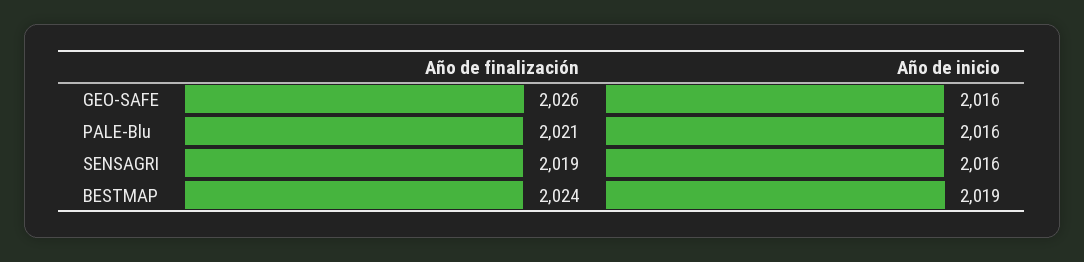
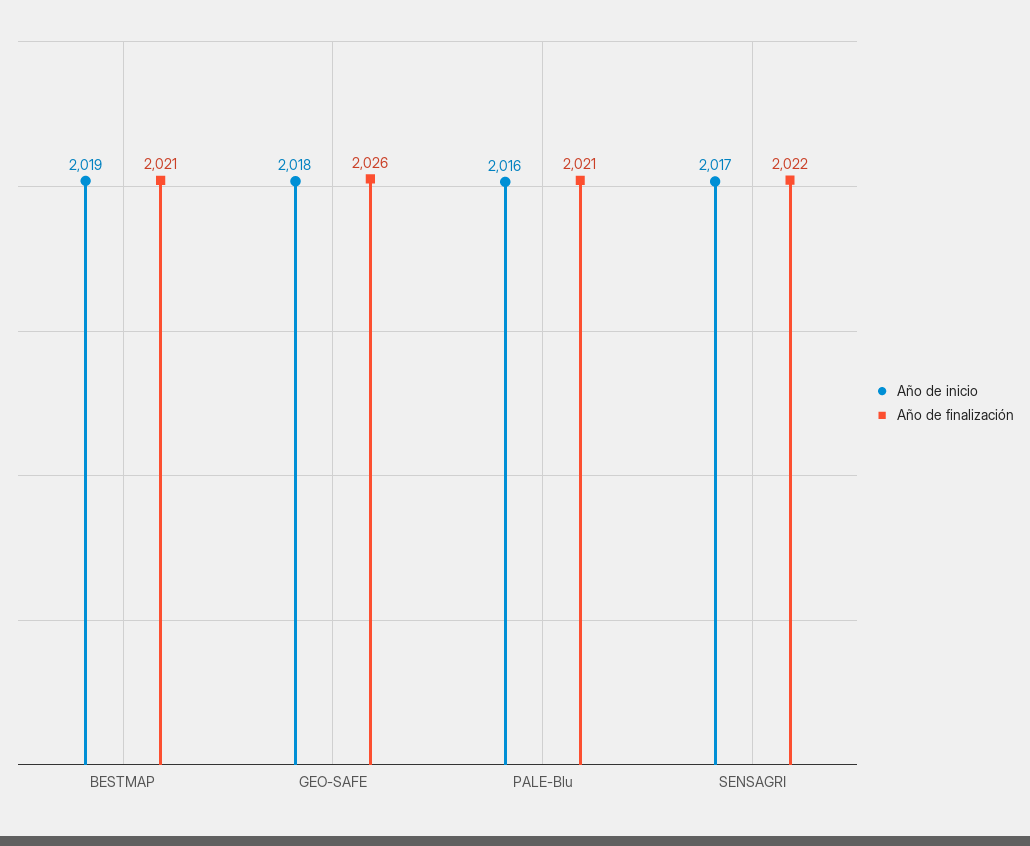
  {
    "Año de finalización": {
      "GEO-SAFE": 2026,
      "PALE-Blu": 2021,
-     "SENSAGRI": 2019,
+     "SENSAGRI": 2022,
-     "BESTMAP": 2024
+     "BESTMAP": 2021
    },
    "Año de inicio": {
-     "GEO-SAFE": 2016,
+     "GEO-SAFE": 2018,
      "PALE-Blu": 2016,
-     "SENSAGRI": 2016,
+     "SENSAGRI": 2017,
      "BESTMAP": 2019
    }
  }

